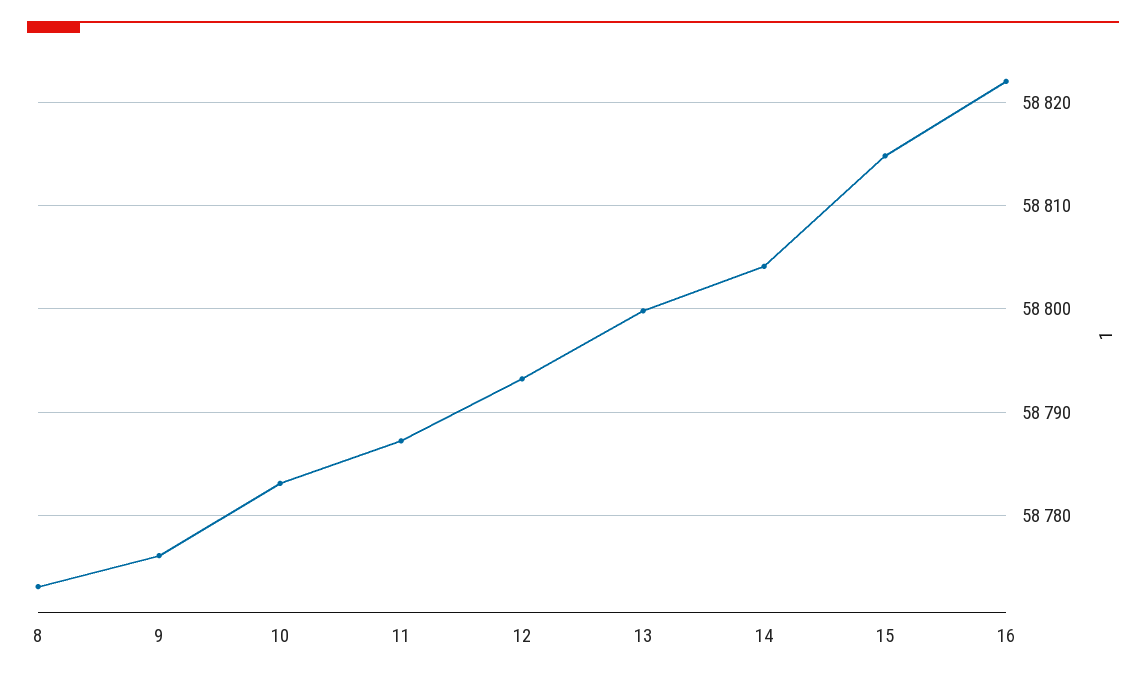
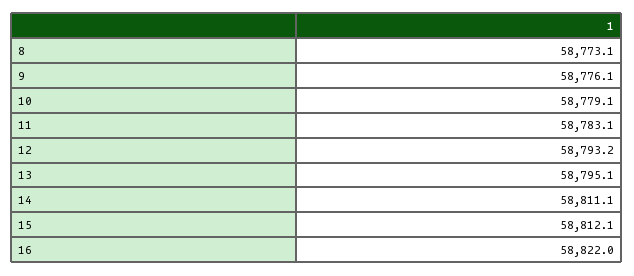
  {
    "8": 58773.1,
    "9": 58776.1,
-   "10": 58783,
+   "10": 58779.1,
-   "11": 58787,
+   "11": 58783.1,
    "12": 58793.2,
-   "13": 58800,
+   "13": 58795.1,
-   "14": 58804,
+   "14": 58811.1,
-   "15": 58815,
+   "15": 58812.1,
    "16": 58822
  }

